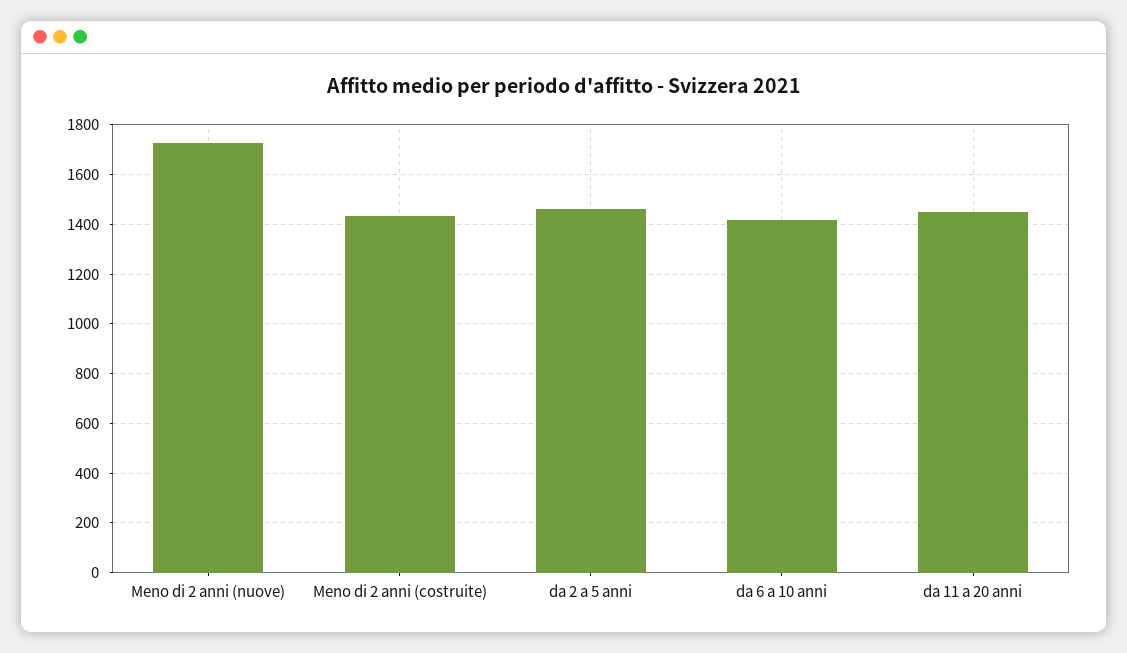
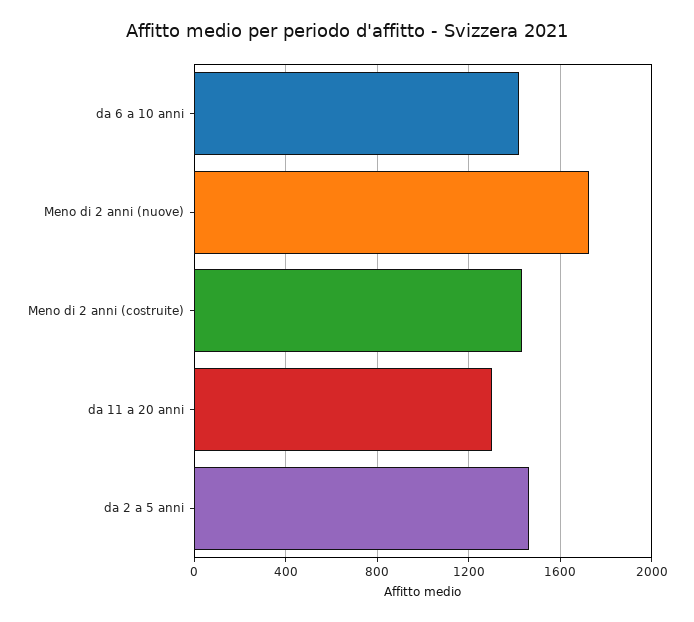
  {
    "Meno di 2 anni (nuove)": 1725,
    "Meno di 2 anni (costruite)": 1425,
    "da 2 a 5 anni": 1475,
    "da 6 a 10 anni": 1425,
-   "da 11 a 20 anni": 1450
+   "da 11 a 20 anni": 1300
  }

